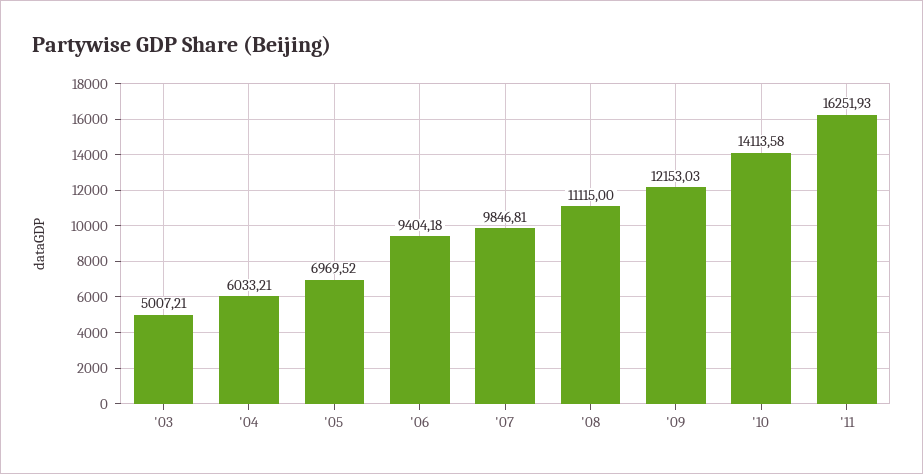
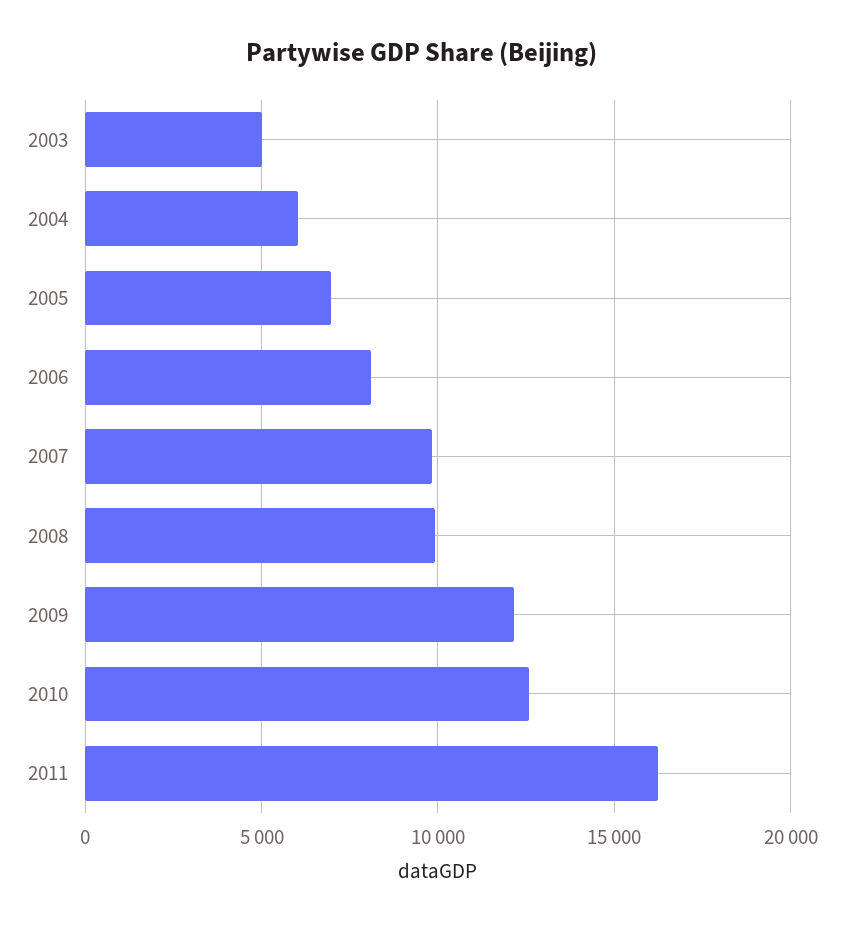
  {
    "'03": 5007.21,
    "'04": 6033.21,
    "'05": 6969.52,
-   "'06": 9404.18,
+   "'06": 8000,
    "'07": 9846.81,
-   "'08": 11115,
+   "'08": 10000,
    "'09": 12153.03,
-   "'10": 14113.58,
+   "'10": 12500,
    "'11": 16251.93
  }

